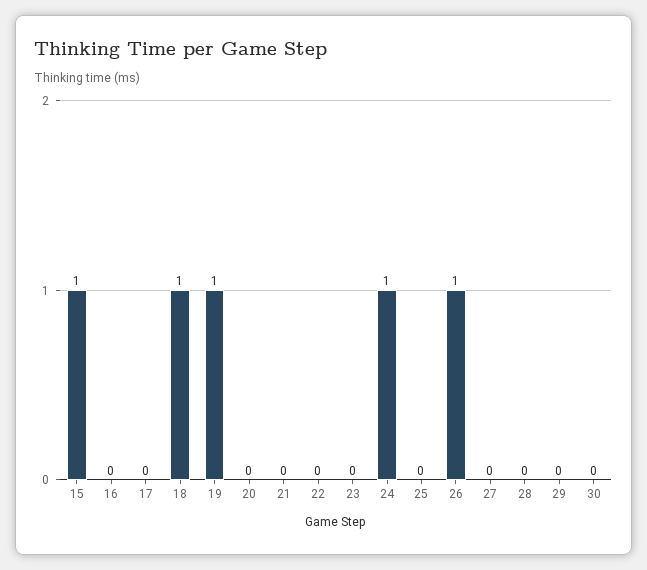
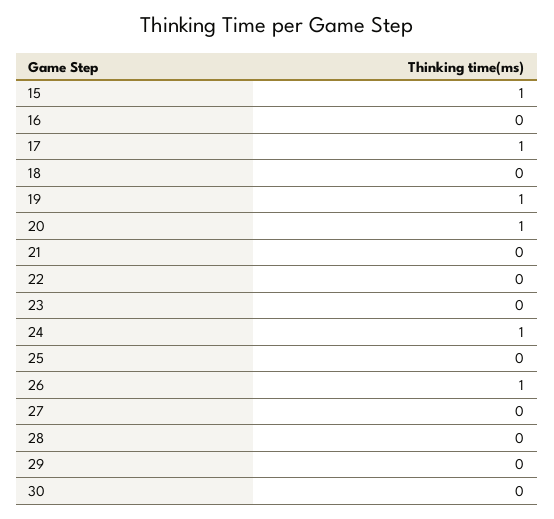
  {
    "15": 1,
    "16": 0,
-   "17": 0,
+   "17": 1,
-   "18": 1,
+   "18": 0,
    "19": 1,
-   "20": 0,
+   "20": 1,
    "21": 0,
    "22": 0,
    "23": 0,
    "24": 1,
    "25": 0,
    "26": 1,
    "27": 0,
    "28": 0,
    "29": 0,
    "30": 0
  }

